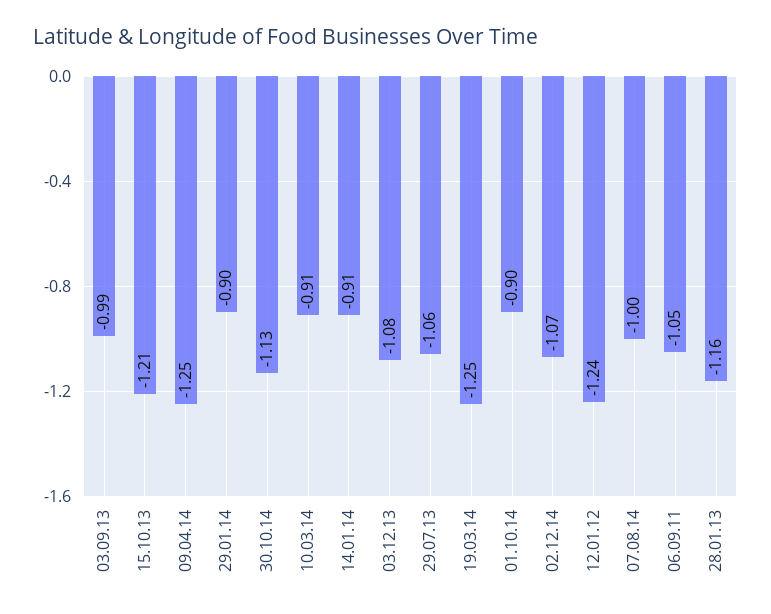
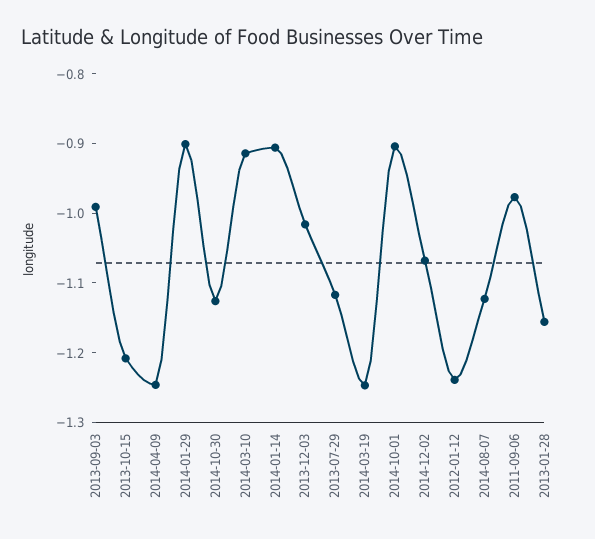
  {
    "03.09.13": -0.99,
    "15.10.13": -1.21,
    "09.04.14": -1.25,
    "29.01.14": -0.9,
    "30.10.14": -1.13,
    "10.03.14": -0.91,
    "14.01.14": -0.91,
-   "03.12.13": -1.08,
+   "03.12.13": -1.02,
-   "29.07.13": -1.06,
+   "29.07.13": -1.12,
    "19.03.14": -1.25,
    "01.10.14": -0.9,
    "02.12.14": -1.07,
    "12.01.12": -1.24,
-   "07.08.14": -1,
+   "07.08.14": -1.12,
-   "06.09.11": -1.05,
+   "06.09.11": -0.98,
    "28.01.13": -1.16
  }

